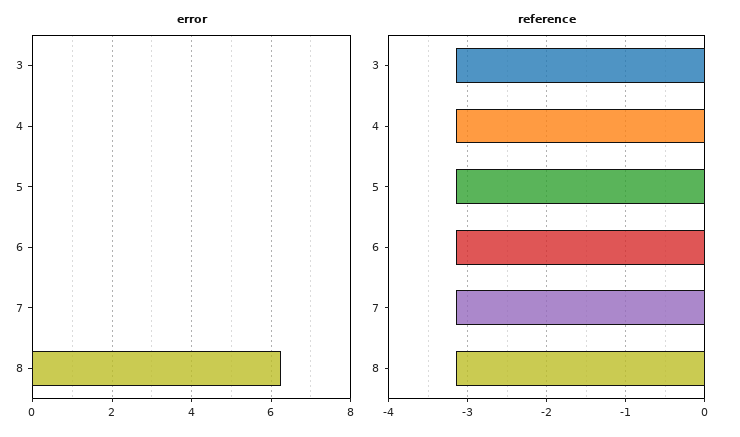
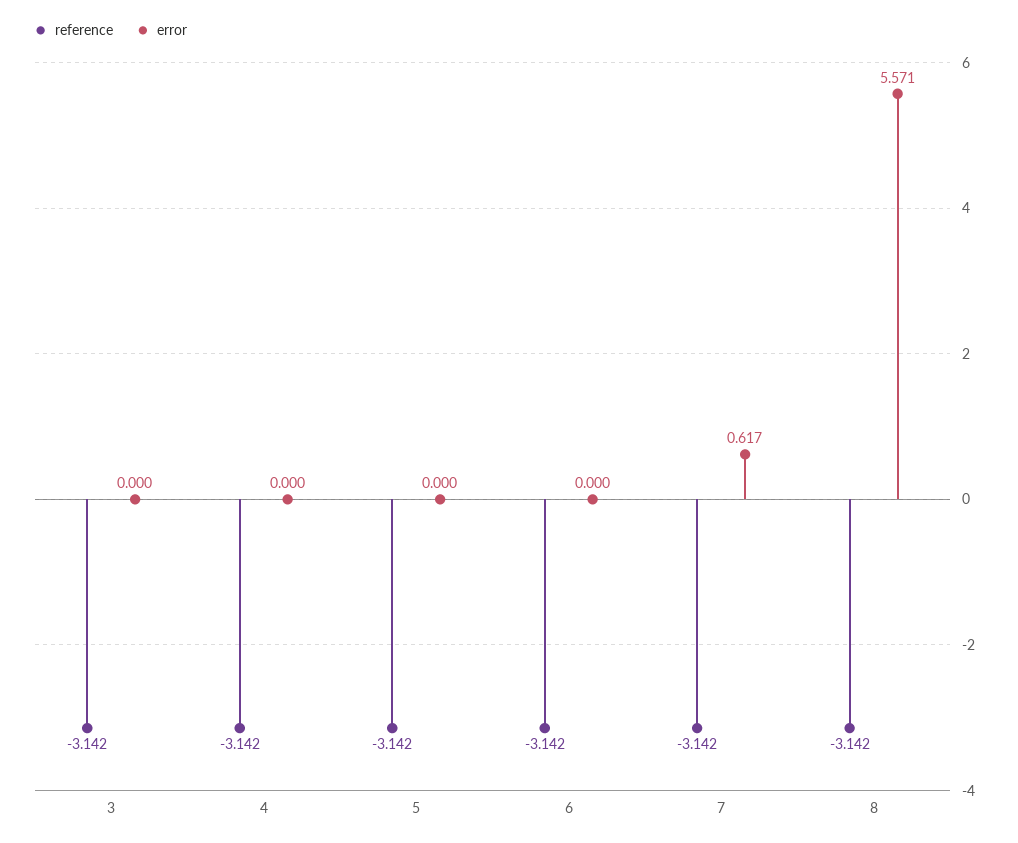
  {
    "error": {
      "3": 0,
      "4": 0,
      "5": 0,
      "6": 0,
-     "7": 0,
+     "7": 0.617,
-     "8": 6.2
+     "8": 5.571
    },
    "reference": {
      "3": -3.142,
      "4": -3.142,
      "5": -3.142,
      "6": -3.142,
      "7": -3.142,
      "8": -3.142
    }
  }

